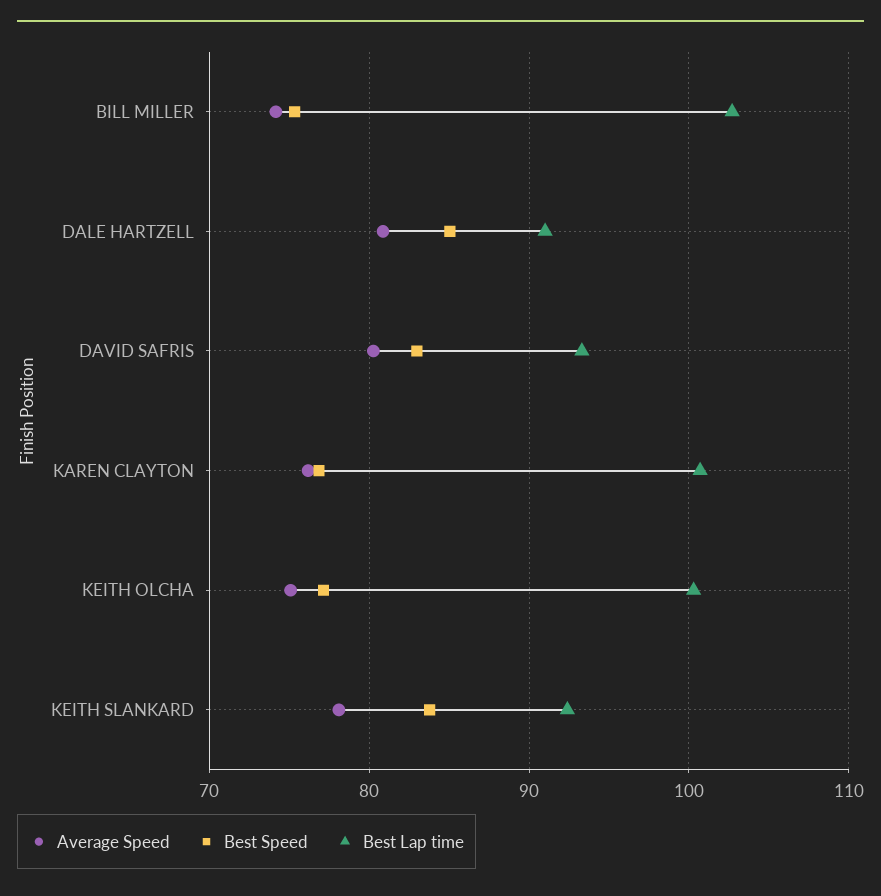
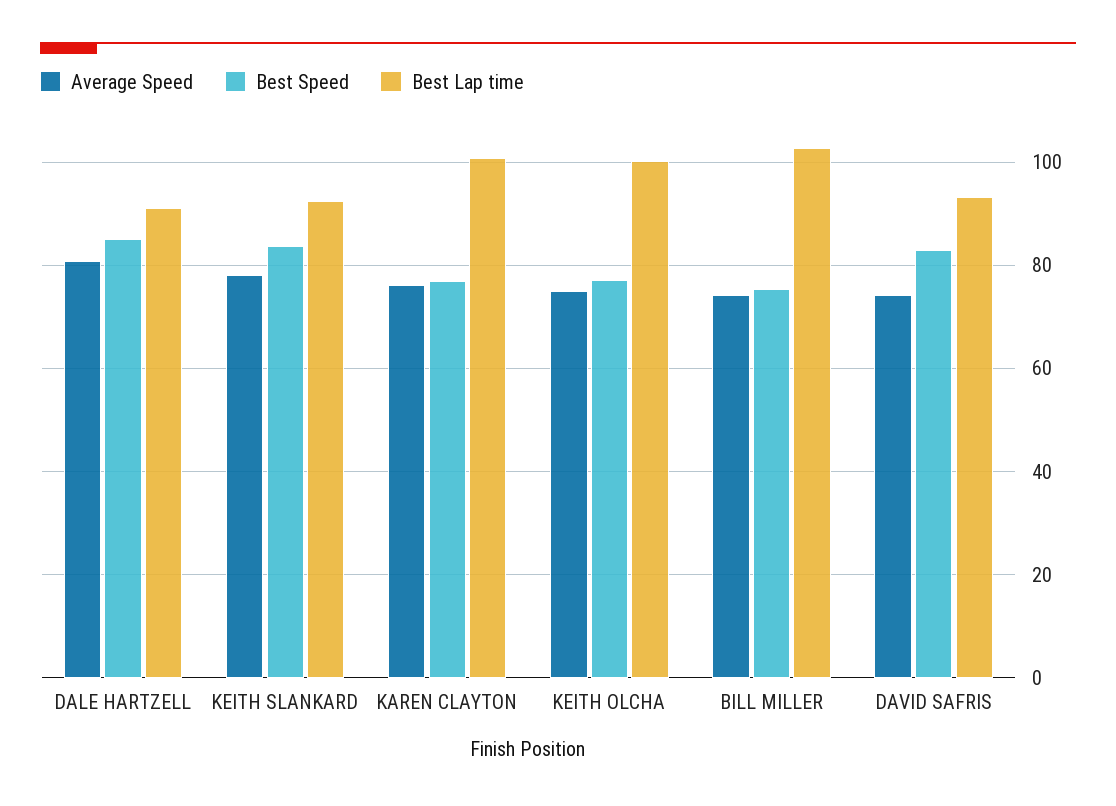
  {
    "Average Speed": {
      "BILL MILLER": 74,
      "DALE HARTZELL": 81,
-     "DAVID SAFRIS": 80,
+     "DAVID SAFRIS": 74,
      "KAREN CLAYTON": 76,
      "KEITH OLCHA": 75,
      "KEITH SLANKARD": 78
    },
    "Best Speed": {
      "BILL MILLER": 75,
      "DALE HARTZELL": 85,
      "DAVID SAFRIS": 83,
      "KAREN CLAYTON": 77,
      "KEITH OLCHA": 77,
      "KEITH SLANKARD": 84
    },
    "Best Lap time": {
      "BILL MILLER": 103,
      "DALE HARTZELL": 91,
      "DAVID SAFRIS": 93,
      "KAREN CLAYTON": 101,
      "KEITH OLCHA": 100,
      "KEITH SLANKARD": 92
    }
  }

